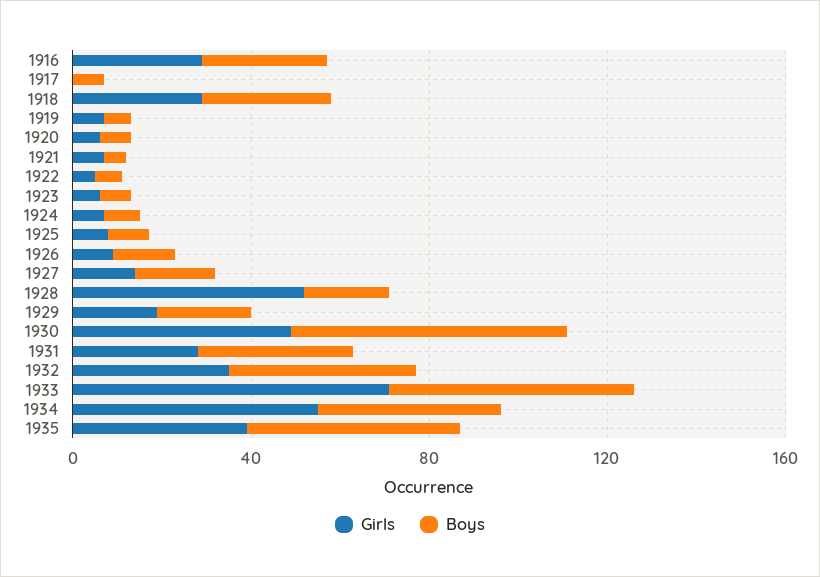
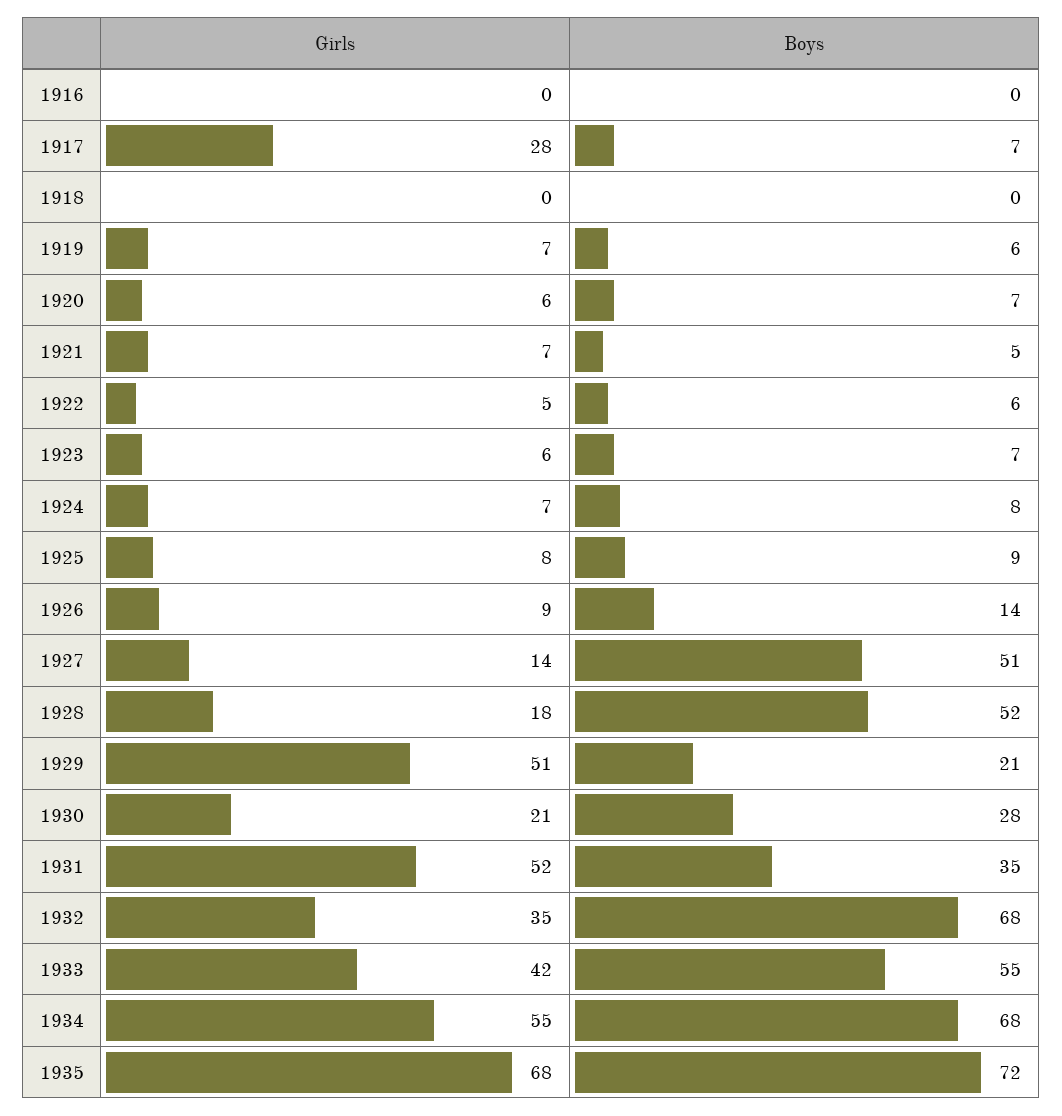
  {
    "Girls": {
-     "1916": 30,
+     "1916": 0,
-     "1917": 0,
+     "1917": 28,
-     "1918": 30,
+     "1918": 0,
      "1919": 7,
      "1920": 6,
      "1921": 7,
      "1922": 5,
      "1923": 6,
      "1924": 7,
      "1925": 8,
      "1926": 9,
      "1927": 14,
-     "1928": 50,
+     "1928": 18,
-     "1929": 20,
+     "1929": 51,
-     "1930": 50,
+     "1930": 21,
-     "1931": 30,
+     "1931": 52,
      "1932": 35,
-     "1933": 70,
+     "1933": 42,
      "1934": 55,
-     "1935": 40
+     "1935": 68
    },
    "Boys": {
-     "1916": 30,
+     "1916": 0,
      "1917": 7,
-     "1918": 30,
+     "1918": 0,
      "1919": 6,
      "1920": 7,
      "1921": 5,
      "1922": 6,
      "1923": 7,
      "1924": 8,
      "1925": 9,
      "1926": 14,
-     "1927": 20,
+     "1927": 51,
-     "1928": 20,
+     "1928": 52,
      "1929": 21,
-     "1930": 60,
+     "1930": 28,
      "1931": 35,
-     "1932": 40,
+     "1932": 68,
      "1933": 55,
-     "1934": 40,
+     "1934": 68,
-     "1935": 50
+     "1935": 72
    }
  }

